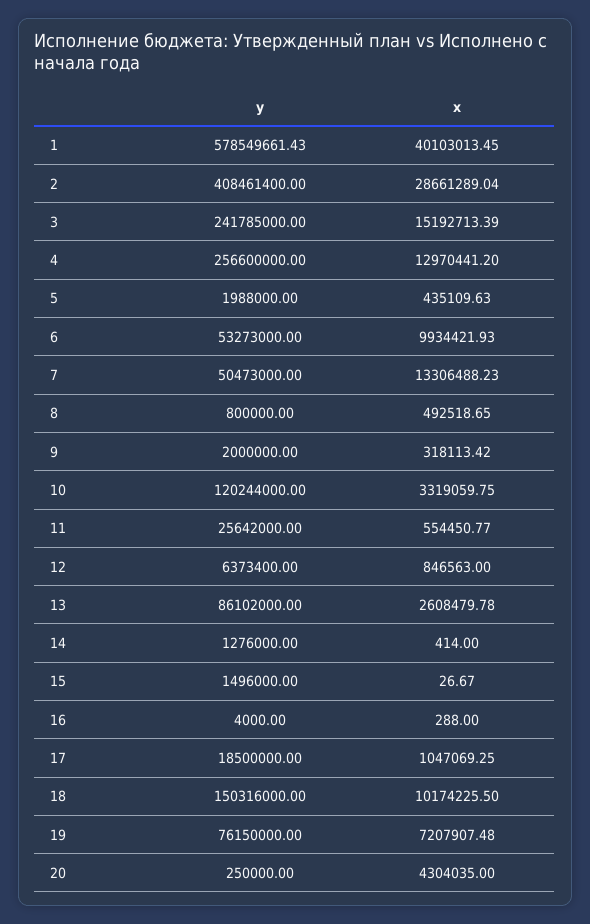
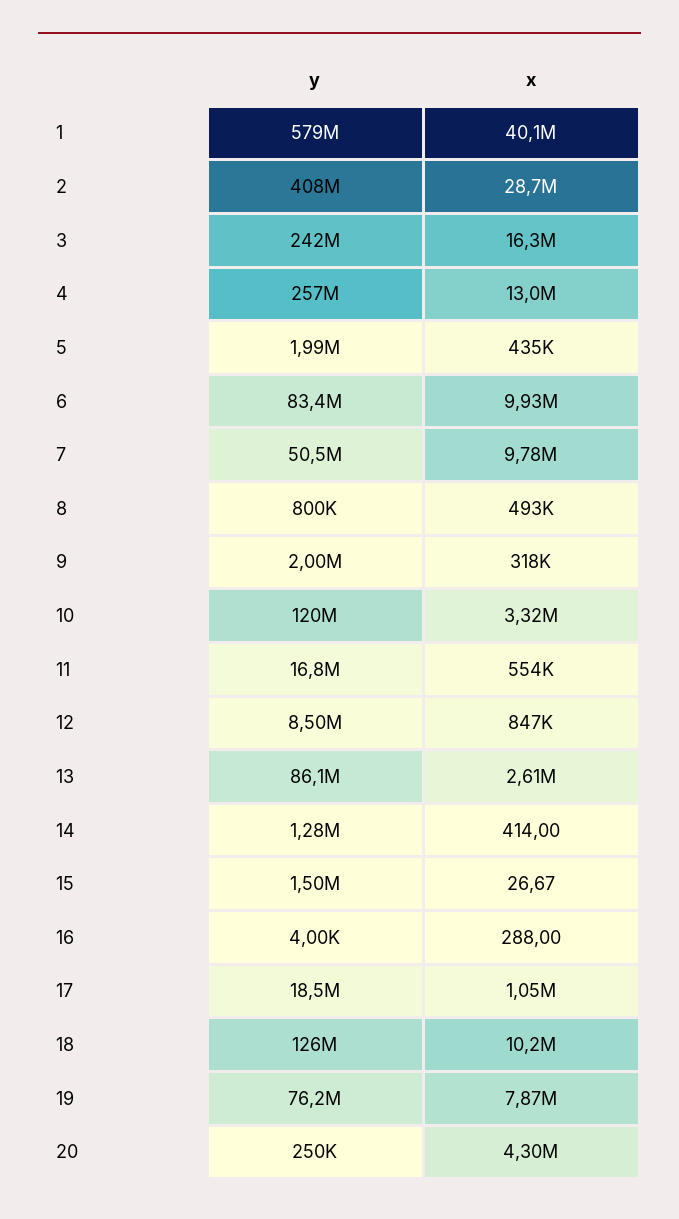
  {
    "y": {
      "1": 578549661.43,
      "2": 408461400,
      "3": 241785000,
      "4": 256600000,
      "5": 1988000,
-     "6": 53273000,
+     "6": 83400000,
      "7": 50473000,
      "8": 800000,
      "9": 2000000,
      "10": 120244000,
-     "11": 25642000,
+     "11": 16800000,
-     "12": 6373400,
+     "12": 8500000,
      "13": 86102000,
      "14": 1276000,
      "15": 1496000,
      "16": 4000,
      "17": 18500000,
-     "18": 150316000,
+     "18": 126000000,
      "19": 76150000,
      "20": 250000
    },
    "x": {
      "1": 40103013.45,
      "2": 28661289.04,
-     "3": 15192713.39,
+     "3": 16300000,
      "4": 12970441.2,
      "5": 435109.63,
      "6": 9934421.93,
-     "7": 13306488.23,
+     "7": 9780000,
      "8": 492518.65,
      "9": 318113.42,
      "10": 3319059.75,
      "11": 554450.77,
      "12": 846563,
      "13": 2608479.78,
      "14": 414,
      "15": 26.67,
      "16": 288,
      "17": 1047069.25,
      "18": 10174225.5,
-     "19": 7207907.48,
+     "19": 7870000,
      "20": 4304035
    }
  }

